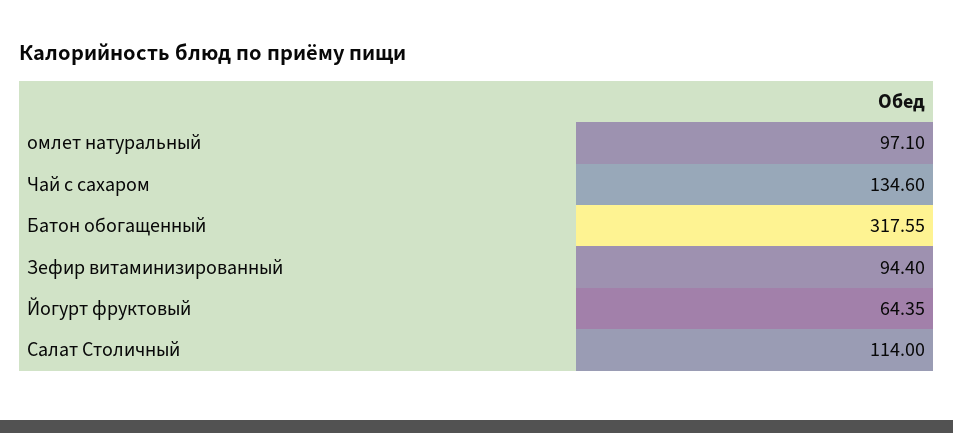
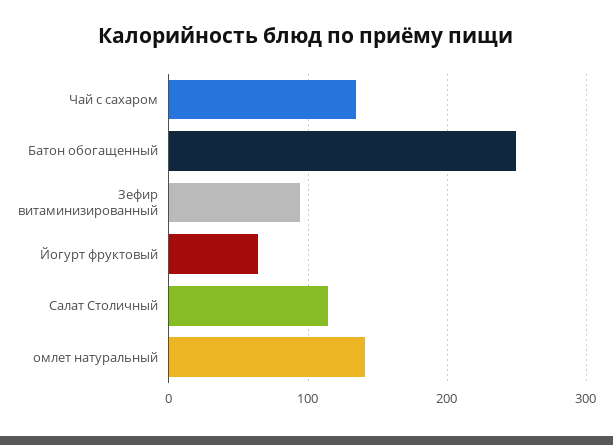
  {
-   "омлет натуральный": 97.1,
+   "омлет натуральный": 140,
    "Чай с сахаром": 134.6,
-   "Батон обогащенный": 317.55,
+   "Батон обогащенный": 250,
    "Зефир витаминизированный": 94.4,
    "Йогурт фруктовый": 64.35,
    "Салат Столичный": 114
  }

